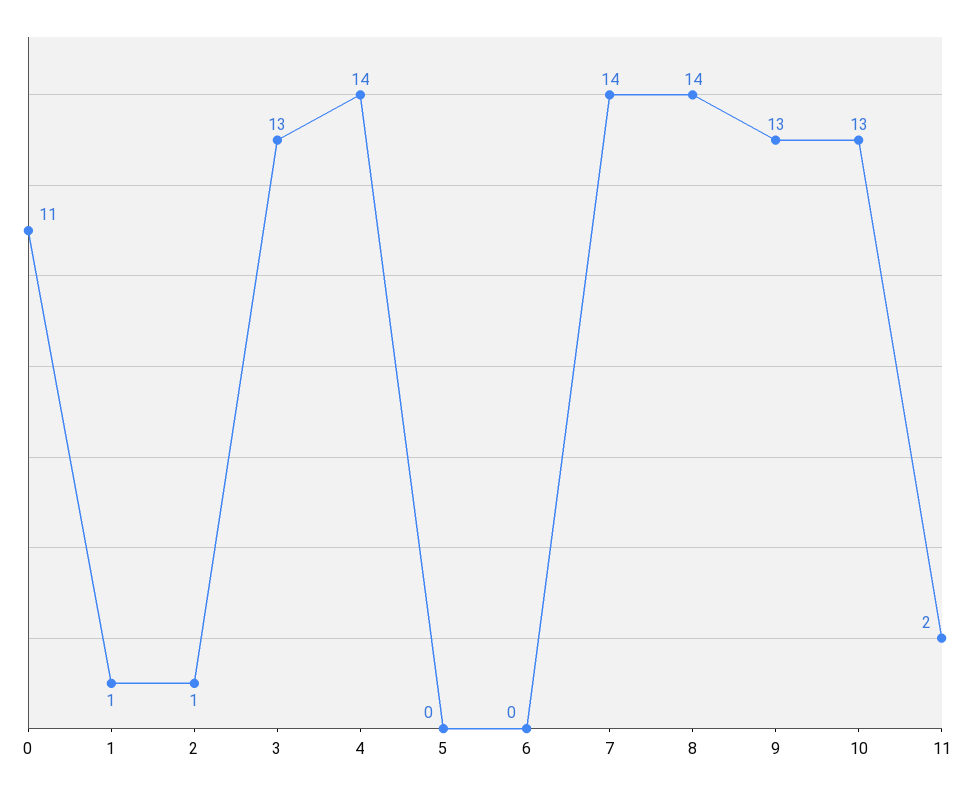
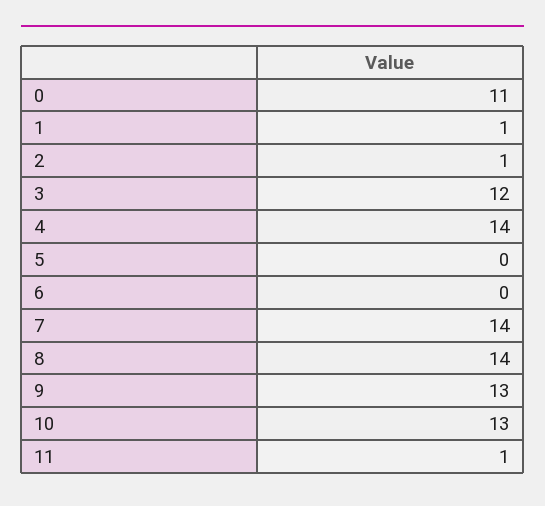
  {
    "0": 11,
    "1": 1,
    "2": 1,
-   "3": 13,
+   "3": 12,
    "4": 14,
    "5": 0,
    "6": 0,
    "7": 14,
    "8": 14,
    "9": 13,
    "10": 13,
-   "11": 2
+   "11": 1
  }

